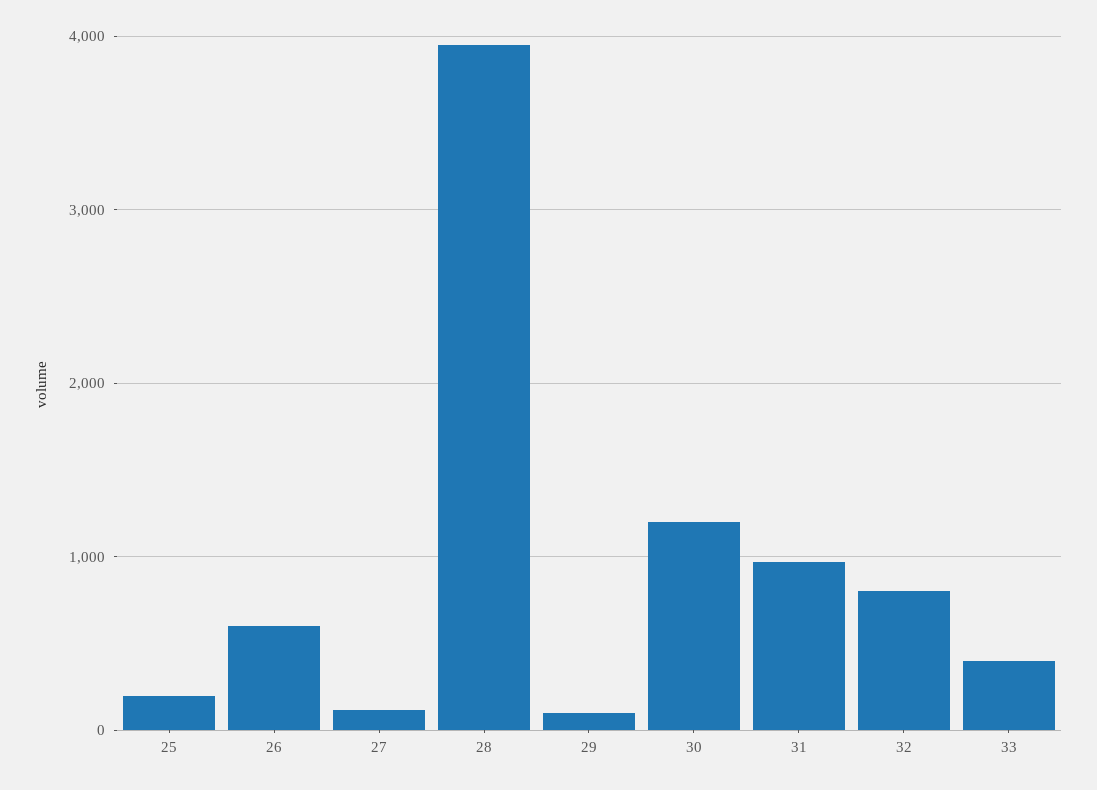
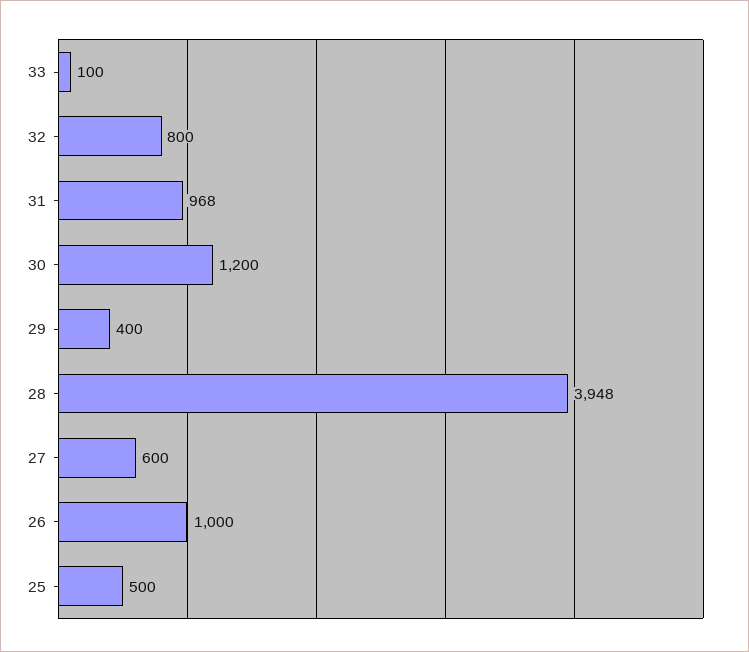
  {
-   "25": 200,
+   "25": 500,
-   "26": 600,
+   "26": 1000,
-   "27": 100,
+   "27": 600,
    "28": 3948,
-   "29": 100,
+   "29": 400,
    "30": 1200,
    "31": 968,
    "32": 800,
-   "33": 400
+   "33": 100
  }

